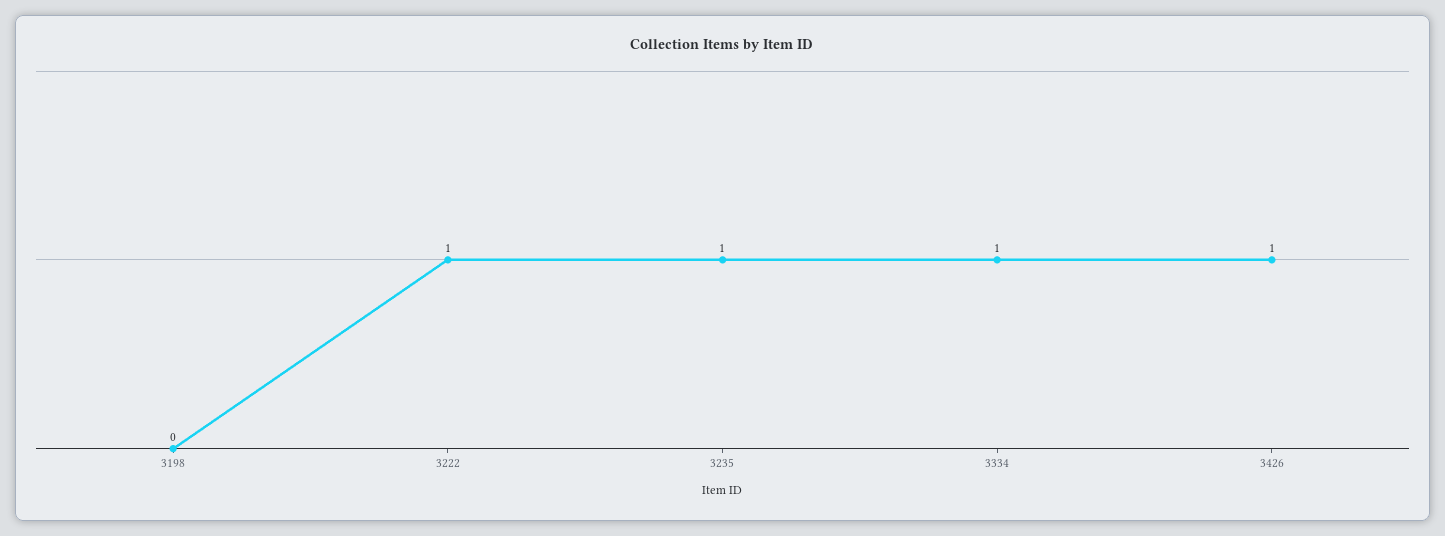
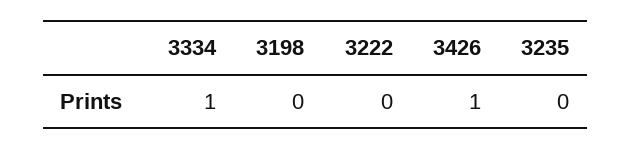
  {
    "3198": 0,
-   "3222": 1,
+   "3222": 0,
-   "3235": 1,
+   "3235": 0,
    "3334": 1,
    "3426": 1
  }

